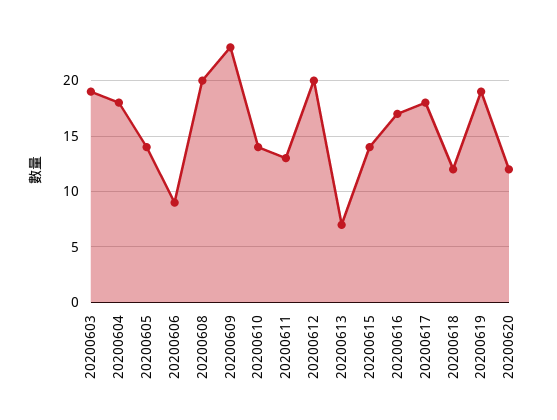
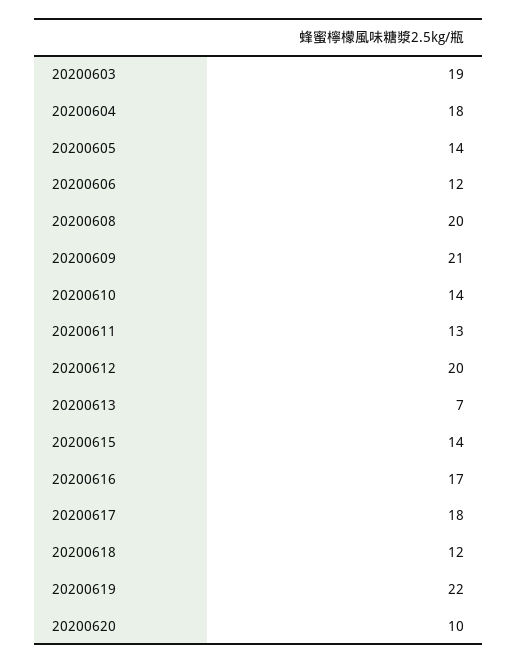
  {
    "20200603": 19,
    "20200604": 18,
    "20200605": 14,
-   "20200606": 9,
+   "20200606": 12,
    "20200608": 20,
-   "20200609": 23,
+   "20200609": 21,
    "20200610": 14,
    "20200611": 13,
    "20200612": 20,
    "20200613": 7,
    "20200615": 14,
    "20200616": 17,
    "20200617": 18,
    "20200618": 12,
-   "20200619": 19,
+   "20200619": 22,
-   "20200620": 12
+   "20200620": 10
  }

